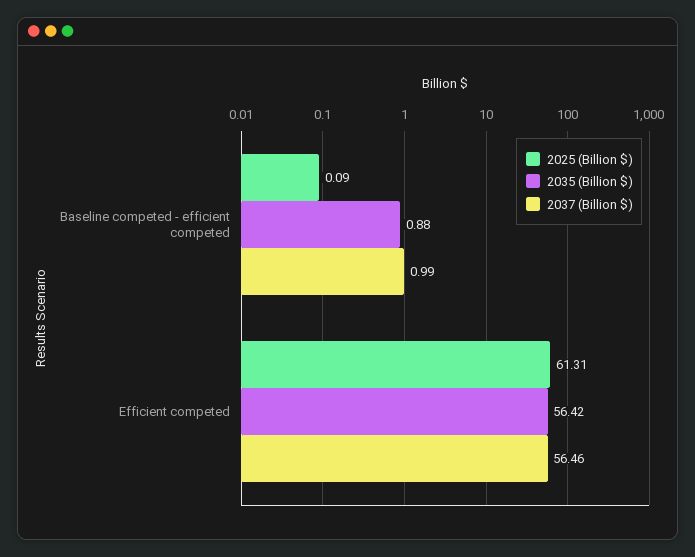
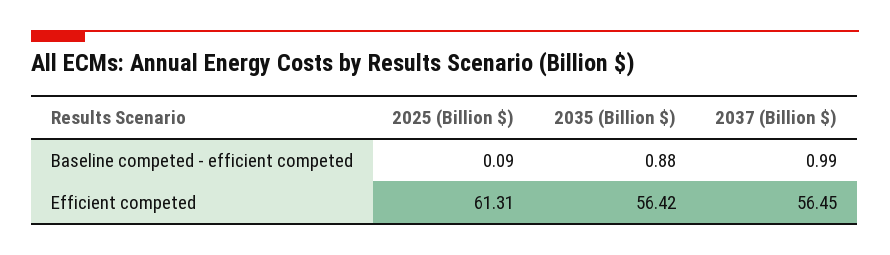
  {
    "2025 (Billion $)": {
      "Baseline competed - efficient competed": 0.09,
      "Efficient competed": 61.31
    },
    "2035 (Billion $)": {
      "Baseline competed - efficient competed": 0.88,
      "Efficient competed": 56.42
    },
    "2037 (Billion $)": {
      "Baseline competed - efficient competed": 0.99,
-     "Efficient competed": 56.46
+     "Efficient competed": 56.45
    }
  }

